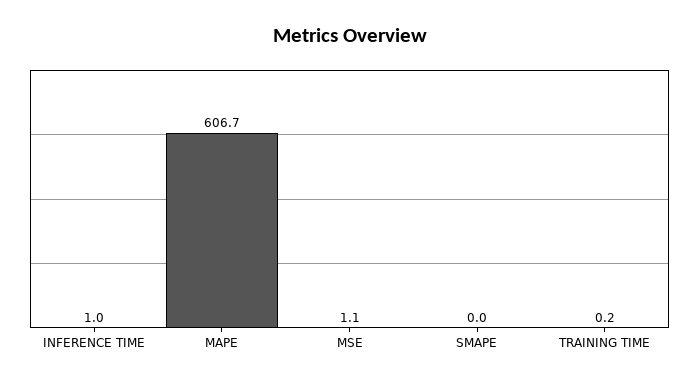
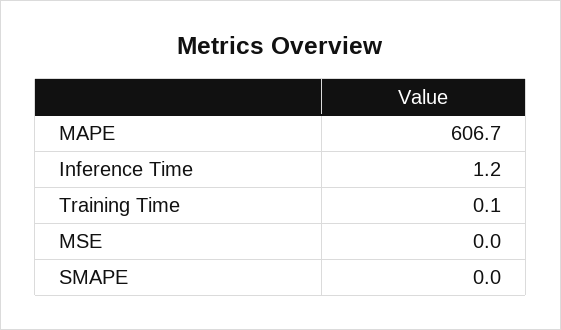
  {
-   "INFERENCE TIME": 1,
+   "INFERENCE TIME": 1.2,
    "MAPE": 606.7,
-   "MSE": 1.1,
+   "MSE": 0,
    "SMAPE": 0,
-   "TRAINING TIME": 0.2
+   "TRAINING TIME": 0.1
  }

